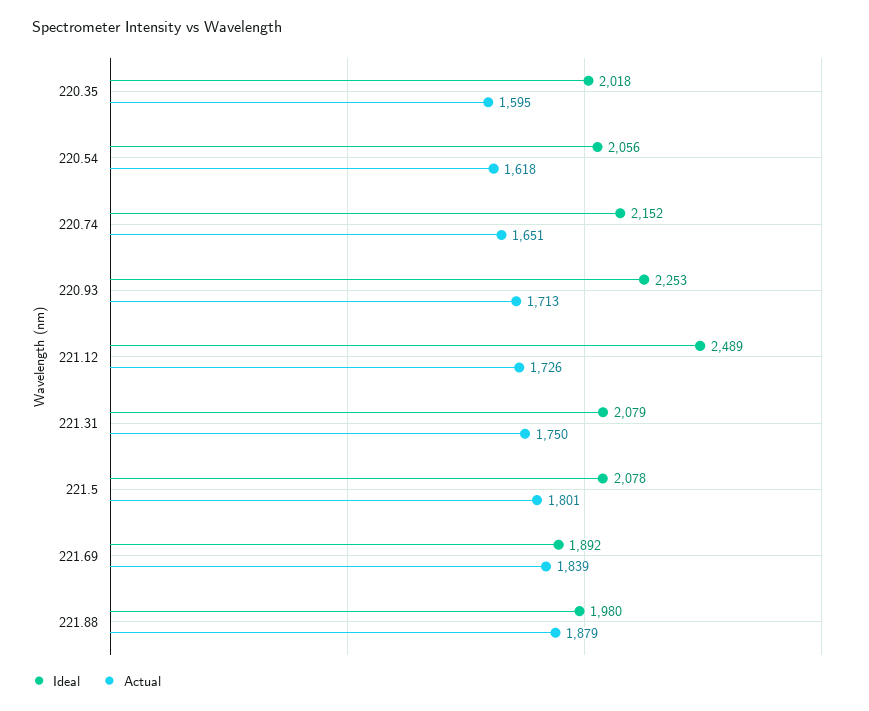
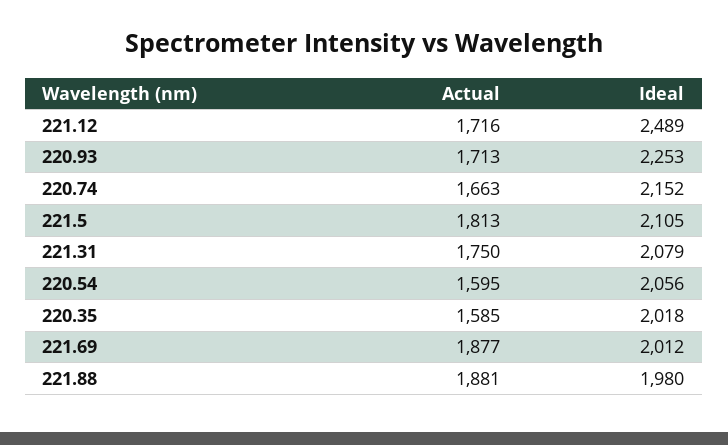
  {
    "Ideal": {
      "220.35": 2018,
      "220.54": 2056,
      "220.74": 2152,
      "220.93": 2253,
      "221.12": 2489,
      "221.31": 2079,
-     "221.5": 2078,
+     "221.5": 2105,
-     "221.69": 1892,
+     "221.69": 2012,
      "221.88": 1980
    },
    "Actual": {
-     "220.35": 1595,
+     "220.35": 1585,
-     "220.54": 1618,
+     "220.54": 1595,
-     "220.74": 1651,
+     "220.74": 1663,
      "220.93": 1713,
-     "221.12": 1726,
+     "221.12": 1716,
      "221.31": 1750,
-     "221.5": 1801,
+     "221.5": 1813,
-     "221.69": 1839,
+     "221.69": 1877,
-     "221.88": 1879
+     "221.88": 1881
    }
  }

